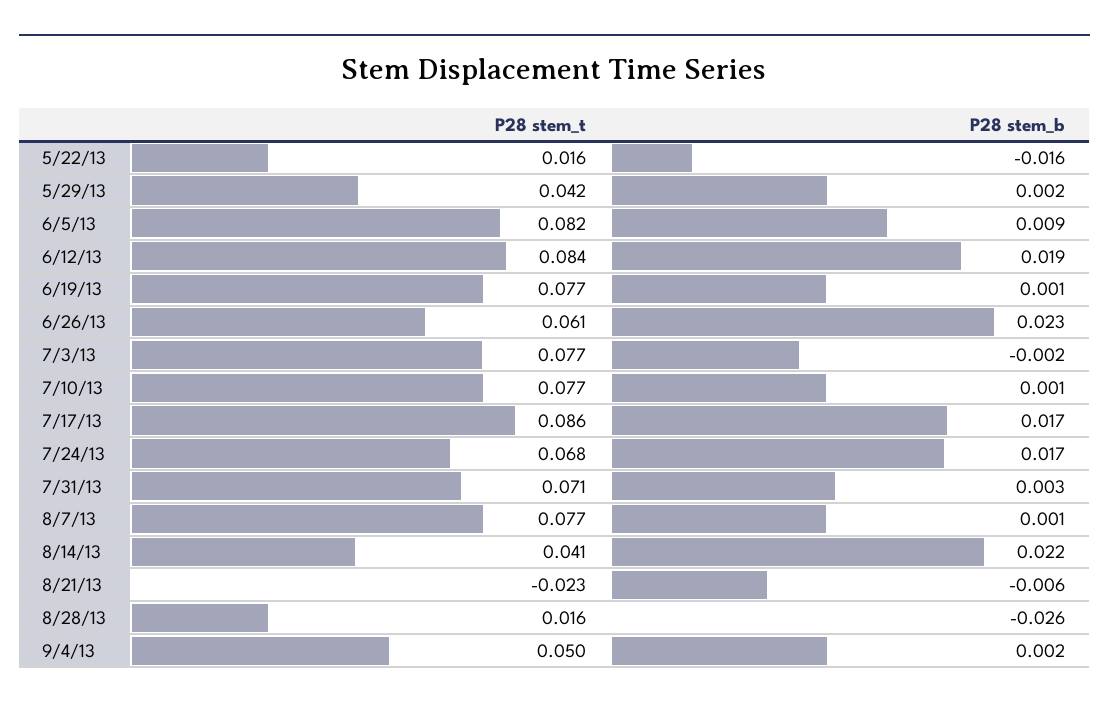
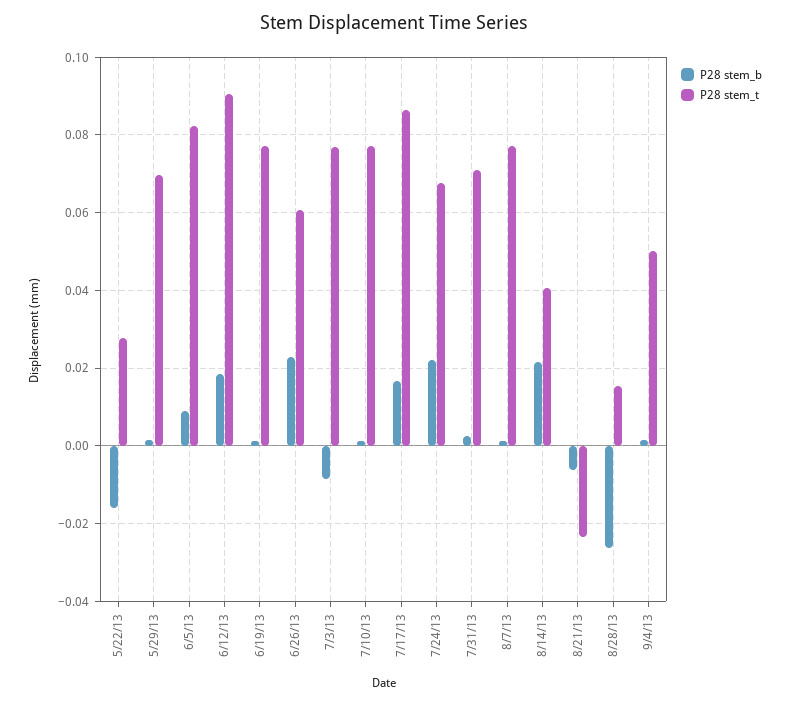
  {
    "P28 stem_t": {
-     "5/22/13": 0.016,
+     "5/22/13": 0.028,
-     "5/29/13": 0.042,
+     "5/29/13": 0.07,
      "6/5/13": 0.082,
-     "6/12/13": 0.084,
+     "6/12/13": 0.09,
      "6/19/13": 0.077,
      "6/26/13": 0.061,
      "7/3/13": 0.077,
      "7/10/13": 0.077,
      "7/17/13": 0.086,
      "7/24/13": 0.068,
      "7/31/13": 0.071,
      "8/7/13": 0.077,
      "8/14/13": 0.041,
      "8/21/13": -0.023,
      "8/28/13": 0.016,
      "9/4/13": 0.05
    },
    "P28 stem_b": {
      "5/22/13": -0.016,
      "5/29/13": 0.002,
      "6/5/13": 0.009,
      "6/12/13": 0.019,
      "6/19/13": 0.001,
      "6/26/13": 0.023,
-     "7/3/13": -0.002,
+     "7/3/13": -0.008,
      "7/10/13": 0.001,
      "7/17/13": 0.017,
-     "7/24/13": 0.017,
+     "7/24/13": 0.022,
      "7/31/13": 0.003,
      "8/7/13": 0.001,
      "8/14/13": 0.022,
      "8/21/13": -0.006,
      "8/28/13": -0.026,
      "9/4/13": 0.002
    }
  }

